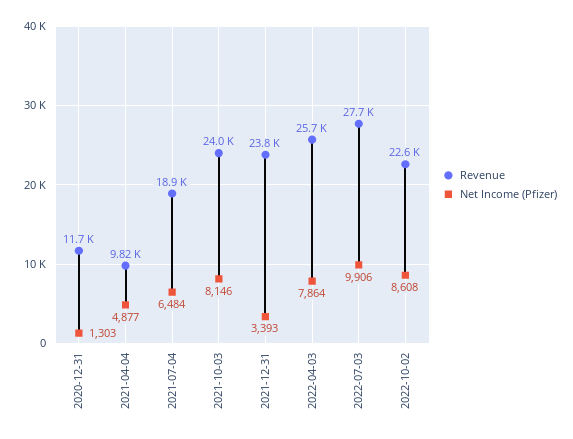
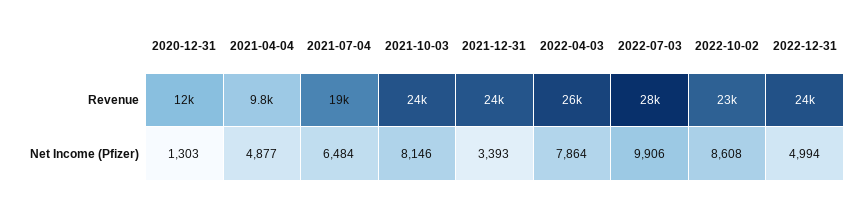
  {
    "Revenue": {
      "2020-12-31": 11700,
      "2021-04-04": 9820,
      "2021-07-04": 18900,
      "2021-10-03": 24000,
      "2021-12-31": 23800,
      "2022-04-03": 25700,
      "2022-07-03": 27700,
-     "2022-10-02": 22600
+     "2022-10-02": 22600,
+     "2022-12-31": 24000
    },
    "Net Income (Pfizer)": {
      "2020-12-31": 1303,
      "2021-04-04": 4877,
      "2021-07-04": 6484,
      "2021-10-03": 8146,
      "2021-12-31": 3393,
      "2022-04-03": 7864,
      "2022-07-03": 9906,
-     "2022-10-02": 8608
+     "2022-10-02": 8608,
+     "2022-12-31": 4994
    }
  }

